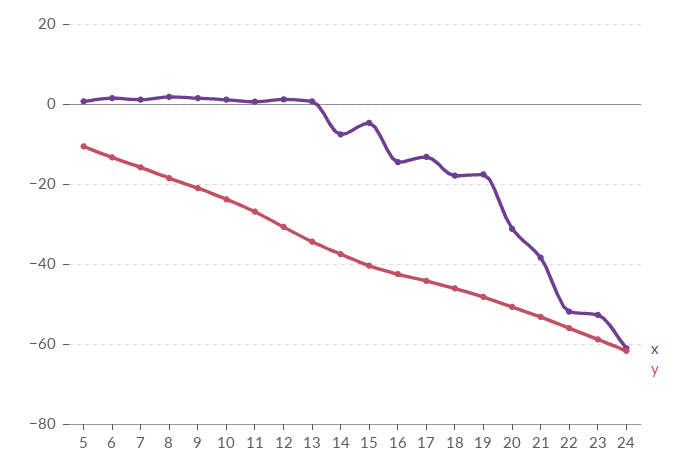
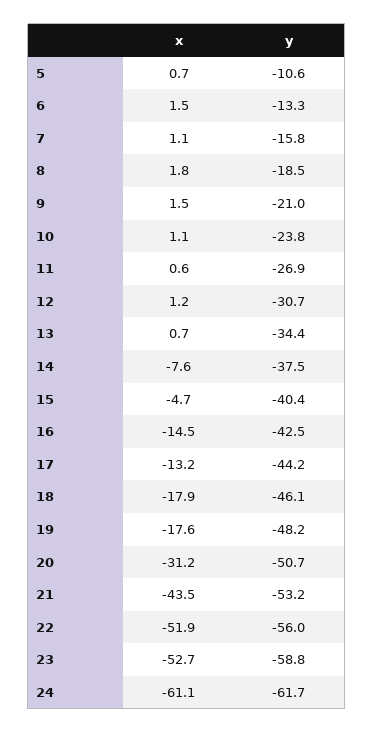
  {
    "x": {
      "5": 0.7,
      "6": 1.5,
      "7": 1.1,
      "8": 1.8,
      "9": 1.5,
      "10": 1.1,
      "11": 0.6,
      "12": 1.2,
      "13": 0.7,
      "14": -7.6,
      "15": -4.7,
      "16": -14.5,
      "17": -13.2,
      "18": -17.9,
      "19": -17.6,
      "20": -31.2,
-     "21": -38,
+     "21": -43.5,
      "22": -51.9,
      "23": -52.7,
      "24": -61.1
    },
    "y": {
      "5": -10.6,
      "6": -13.3,
      "7": -15.8,
      "8": -18.5,
      "9": -21,
      "10": -23.8,
      "11": -26.9,
      "12": -30.7,
      "13": -34.4,
      "14": -37.5,
      "15": -40.4,
      "16": -42.5,
      "17": -44.2,
      "18": -46.1,
      "19": -48.2,
      "20": -50.7,
      "21": -53.2,
      "22": -56,
      "23": -58.8,
      "24": -61.7
    }
  }

